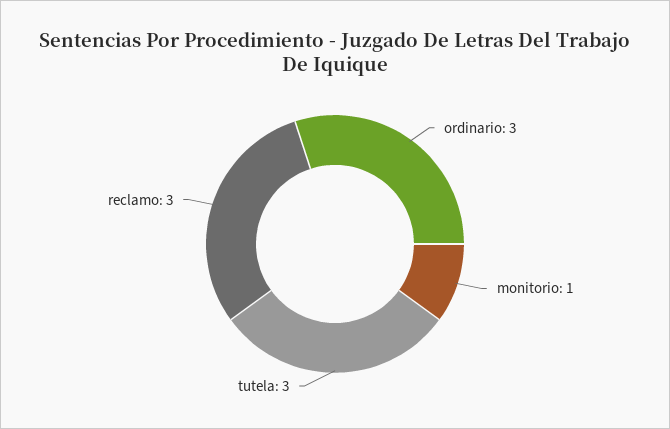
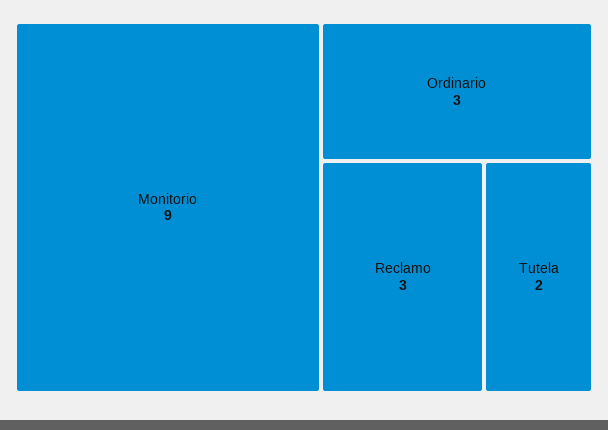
  {
    "ordinario": 3,
-   "monitorio": 1,
+   "monitorio": 9,
-   "tutela": 3,
+   "tutela": 2,
    "reclamo": 3
  }

